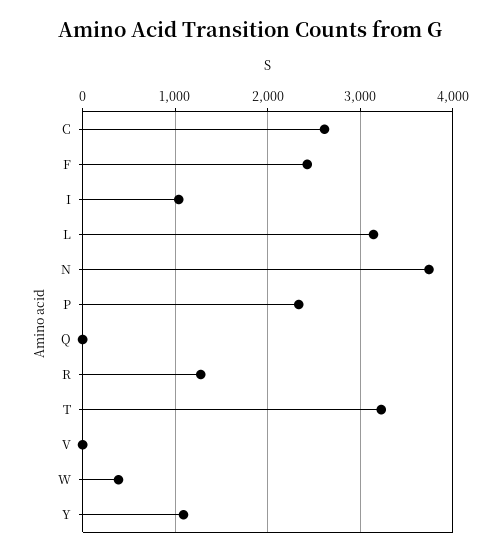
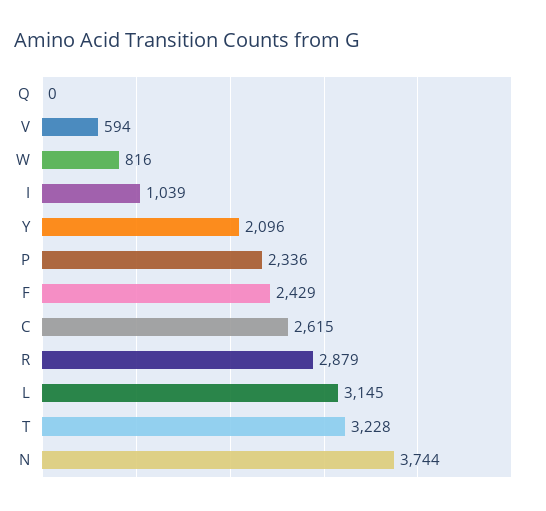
  {
    "C": 2615,
    "F": 2429,
    "I": 1039,
    "L": 3145,
    "N": 3744,
    "P": 2336,
    "Q": 0,
-   "R": 1300,
+   "R": 2879,
    "T": 3228,
-   "V": 0,
+   "V": 594,
-   "W": 400,
+   "W": 816,
-   "Y": 1100
+   "Y": 2096
  }

